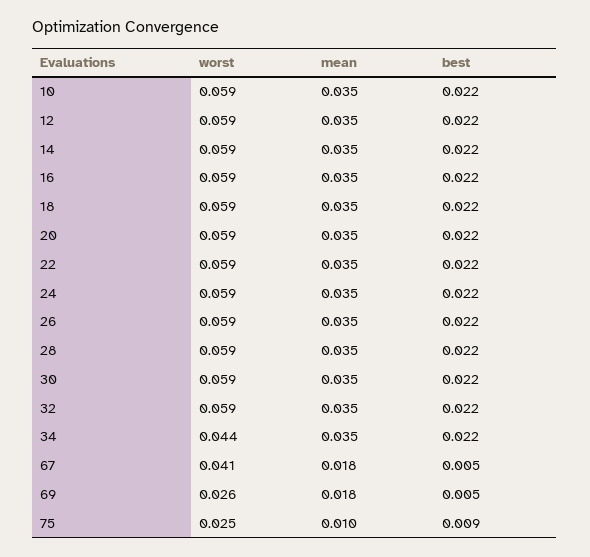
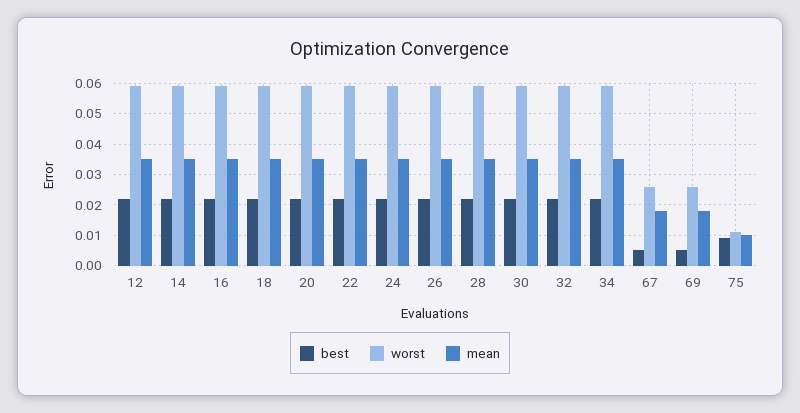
  {
    "worst": {
-     "10": 0.059,
      "12": 0.059,
      "14": 0.059,
      "16": 0.059,
      "18": 0.059,
      "20": 0.059,
      "22": 0.059,
      "24": 0.059,
      "26": 0.059,
      "28": 0.059,
      "30": 0.059,
      "32": 0.059,
-     "34": 0.044,
+     "34": 0.06,
-     "67": 0.041,
+     "67": 0.025,
      "69": 0.026,
-     "75": 0.025
+     "75": 0.01
    },
    "mean": {
-     "10": 0.035,
      "12": 0.035,
      "14": 0.035,
      "16": 0.035,
      "18": 0.035,
      "20": 0.035,
      "22": 0.035,
      "24": 0.035,
      "26": 0.035,
      "28": 0.035,
      "30": 0.035,
      "32": 0.035,
      "34": 0.035,
      "67": 0.018,
      "69": 0.018,
      "75": 0.01
    },
    "best": {
-     "10": 0.022,
      "12": 0.022,
      "14": 0.022,
      "16": 0.022,
      "18": 0.022,
      "20": 0.022,
      "22": 0.022,
      "24": 0.022,
      "26": 0.022,
      "28": 0.022,
      "30": 0.022,
      "32": 0.022,
      "34": 0.022,
      "67": 0.005,
      "69": 0.005,
      "75": 0.009
    }
  }

